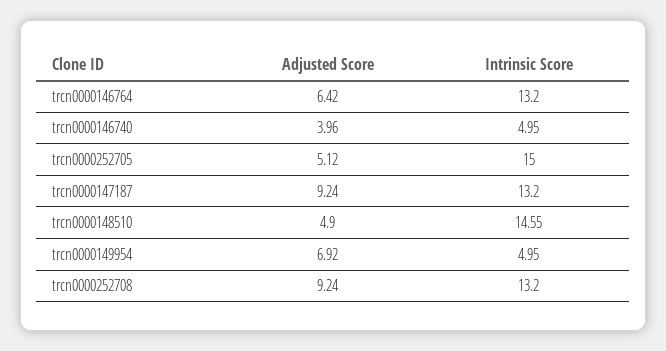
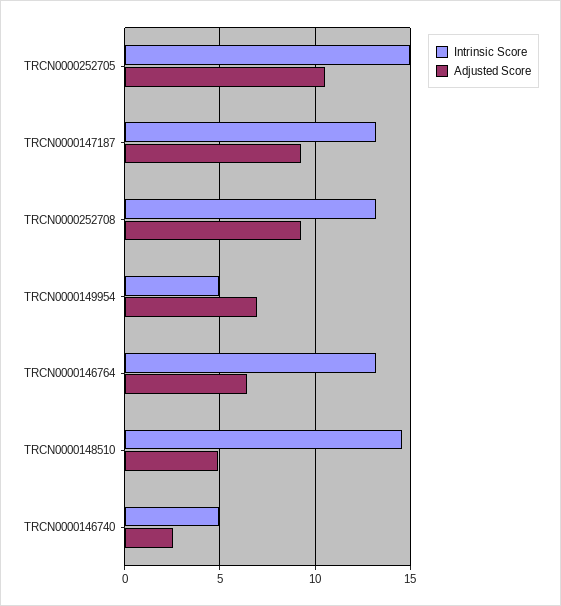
  {
    "Adjusted Score": {
      "trcn0000146764": 6.42,
-     "trcn0000146740": 3.96,
+     "trcn0000146740": 2.5,
-     "trcn0000252705": 5.12,
+     "trcn0000252705": 10.5,
      "trcn0000147187": 9.24,
      "trcn0000148510": 4.9,
      "trcn0000149954": 6.92,
      "trcn0000252708": 9.24
    },
    "Intrinsic Score": {
      "trcn0000146764": 13.2,
      "trcn0000146740": 4.95,
      "trcn0000252705": 15,
      "trcn0000147187": 13.2,
      "trcn0000148510": 14.55,
      "trcn0000149954": 4.95,
      "trcn0000252708": 13.2
    }
  }

